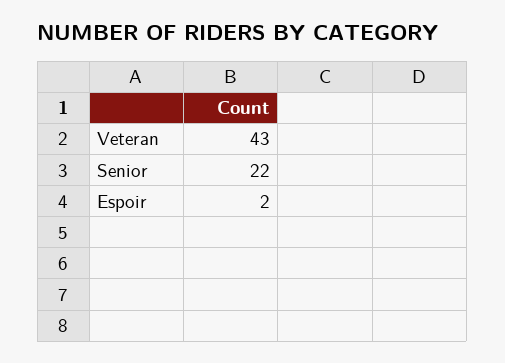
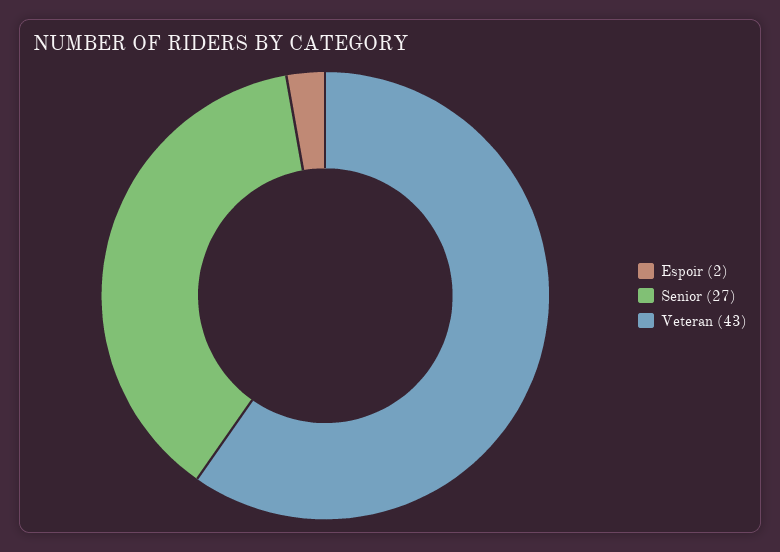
  {
    "Veteran": 43,
-   "Senior": 22,
+   "Senior": 27,
    "Espoir": 2
  }

